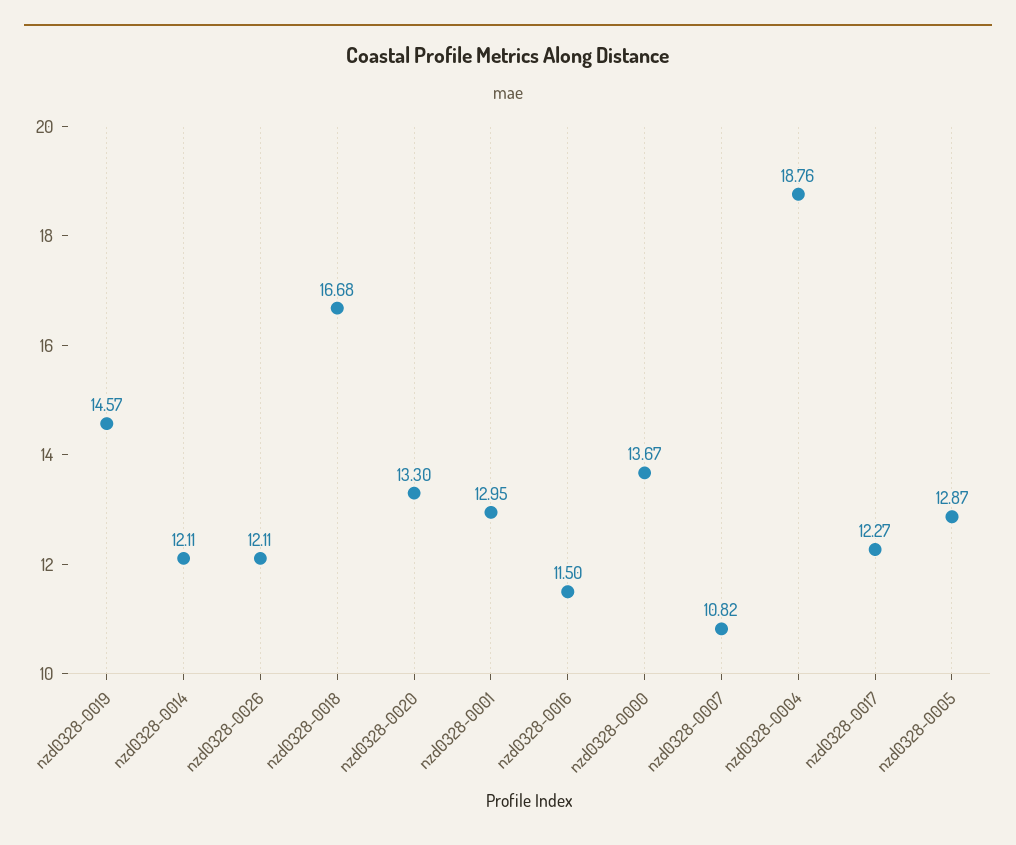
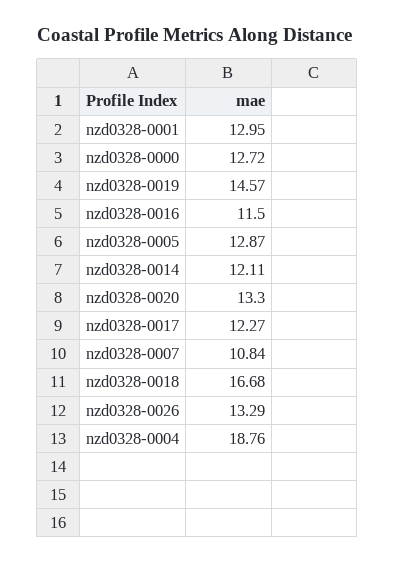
  {
    "nzd0328-0019": 14.57,
    "nzd0328-0014": 12.11,
-   "nzd0328-0026": 12.11,
+   "nzd0328-0026": 13.29,
    "nzd0328-0018": 16.68,
    "nzd0328-0020": 13.3,
    "nzd0328-0001": 12.95,
    "nzd0328-0016": 11.5,
-   "nzd0328-0000": 13.67,
+   "nzd0328-0000": 12.72,
-   "nzd0328-0007": 10.82,
+   "nzd0328-0007": 10.84,
    "nzd0328-0004": 18.76,
    "nzd0328-0017": 12.27,
    "nzd0328-0005": 12.87
  }

